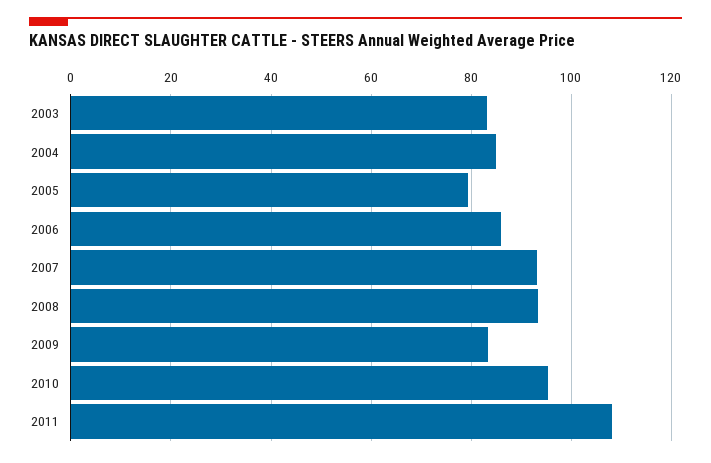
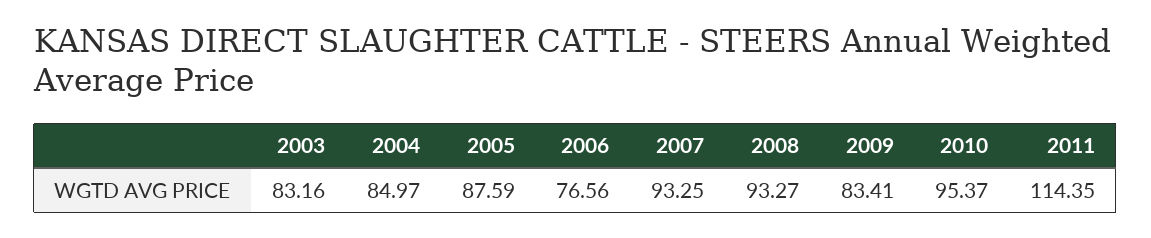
  {
    "2003": 83.16,
    "2004": 84.97,
-   "2005": 80,
+   "2005": 87.59,
-   "2006": 86,
+   "2006": 76.56,
    "2007": 93.25,
    "2008": 93.27,
    "2009": 83.41,
    "2010": 95.37,
-   "2011": 108
+   "2011": 114.35
  }

